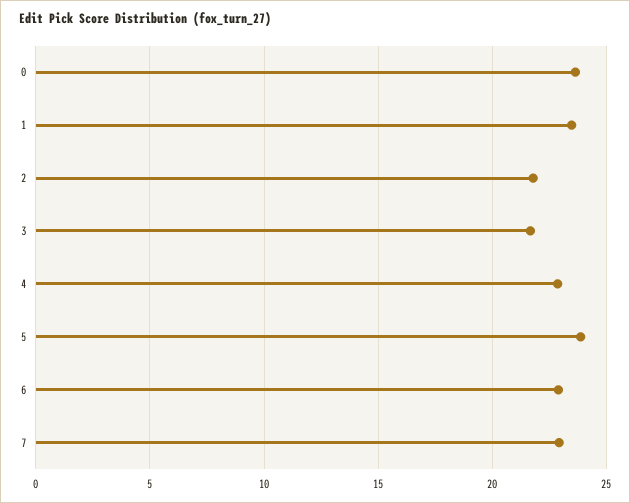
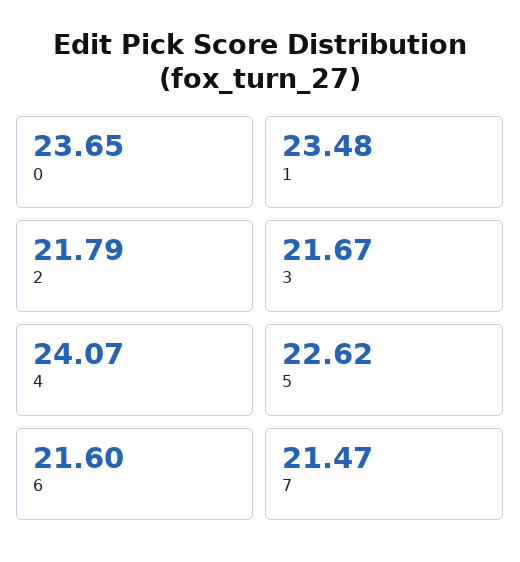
  {
    "0": 23.65,
    "1": 23.48,
    "2": 21.79,
    "3": 21.67,
-   "4": 23,
+   "4": 24.07,
-   "5": 24,
+   "5": 22.62,
-   "6": 23,
+   "6": 21.6,
-   "7": 23
+   "7": 21.47
  }

